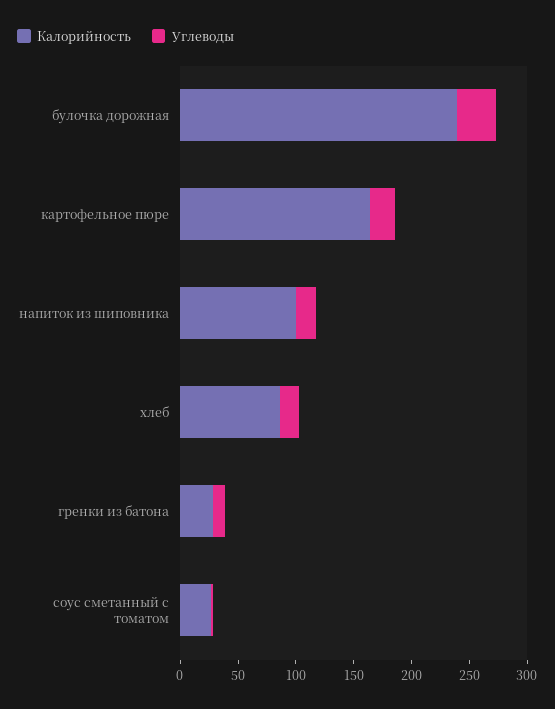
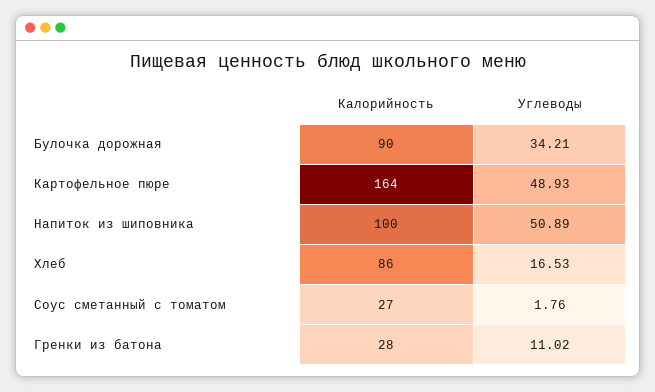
  {
    "Калорийность": {
-     "булочка дорожная": 240,
+     "булочка дорожная": 90,
      "картофельное пюре": 164,
      "напиток из шиповника": 100,
      "хлеб": 86,
      "гренки из батона": 28,
      "соус сметанный с томатом": 27
    },
    "Углеводы": {
      "булочка дорожная": 34.21,
-     "картофельное пюре": 20,
+     "картофельное пюре": 48.93,
-     "напиток из шиповника": 20,
+     "напиток из шиповника": 50.89,
      "хлеб": 16.53,
      "гренки из батона": 11.02,
      "соус сметанный с томатом": 1.76
    }
  }

